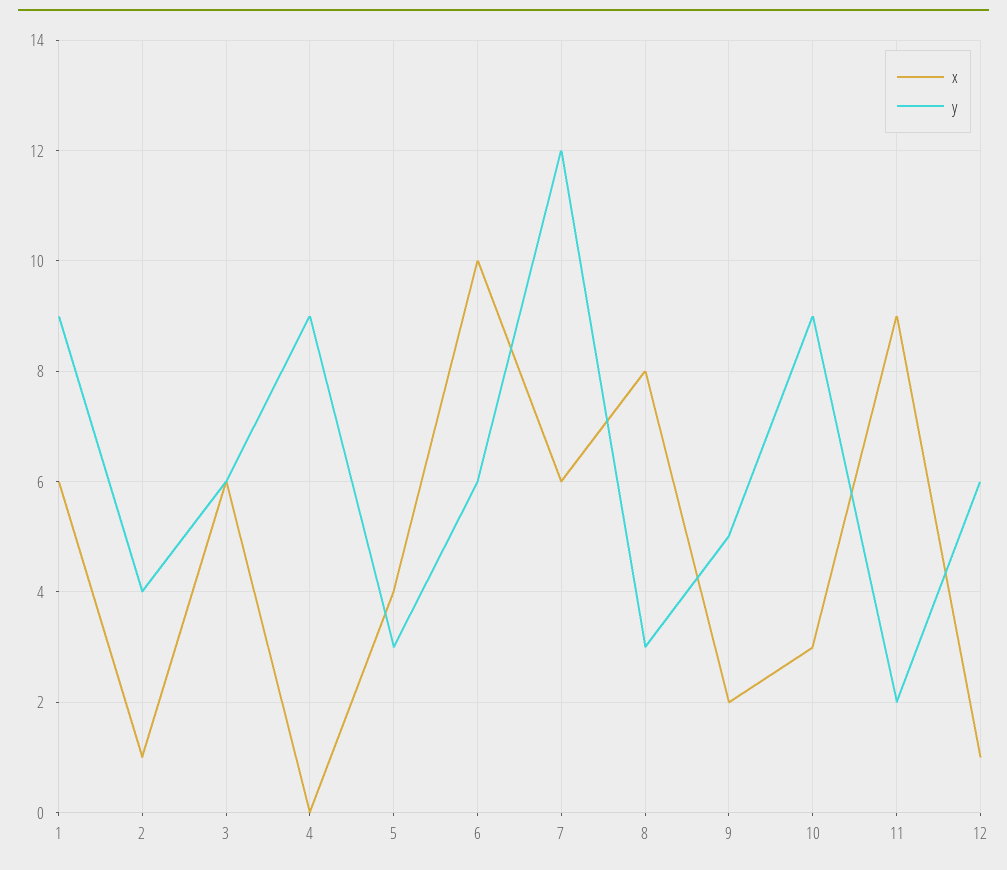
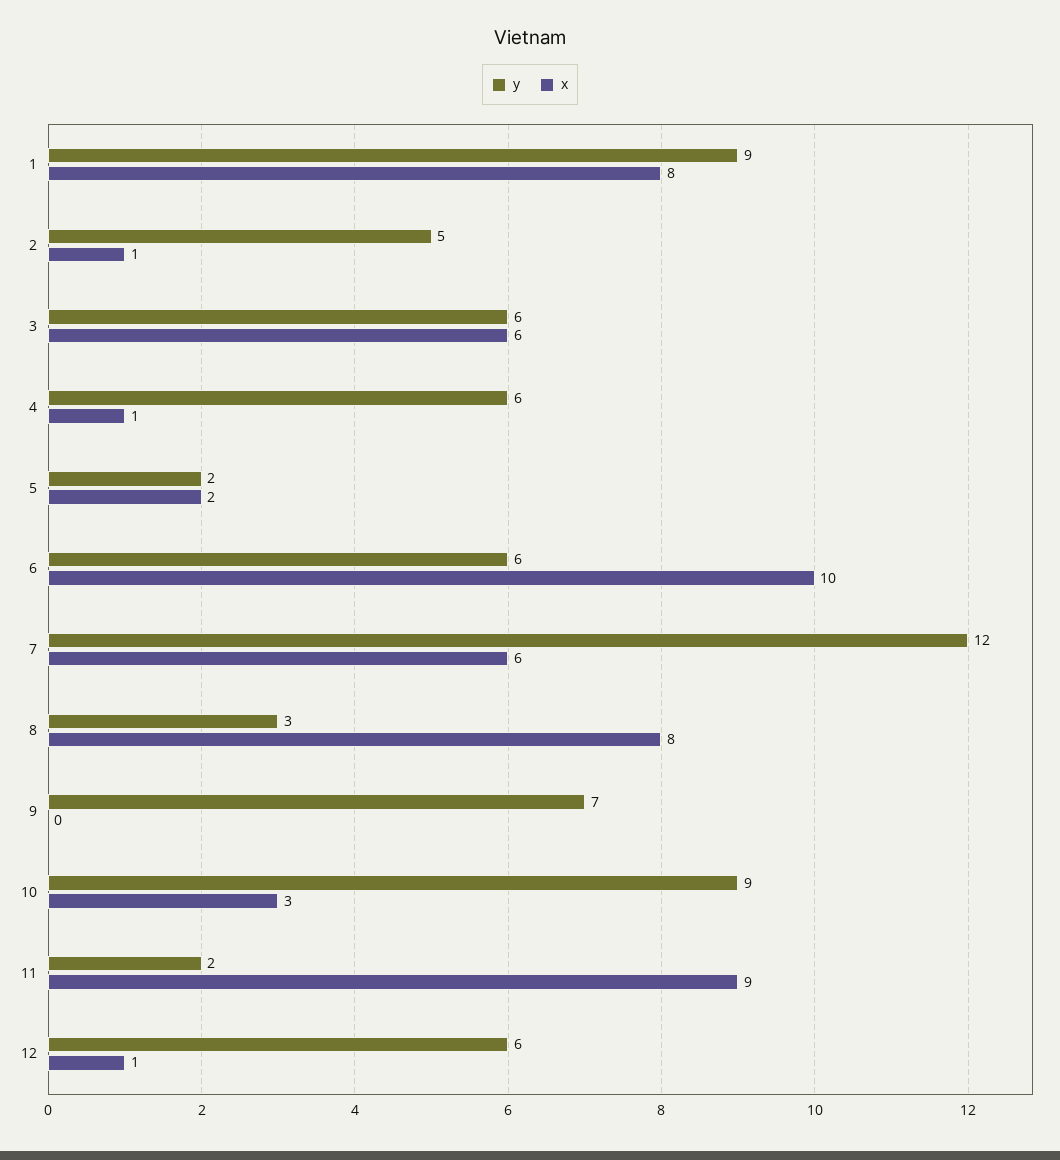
  {
    "x": {
-     "1": 6,
+     "1": 8,
      "2": 1,
      "3": 6,
-     "4": 0,
+     "4": 1,
-     "5": 4,
+     "5": 2,
      "6": 10,
      "7": 6,
      "8": 8,
-     "9": 2,
+     "9": 0,
      "10": 3,
      "11": 9,
      "12": 1
    },
    "y": {
      "1": 9,
-     "2": 4,
+     "2": 5,
      "3": 6,
-     "4": 9,
+     "4": 6,
-     "5": 3,
+     "5": 2,
      "6": 6,
      "7": 12,
      "8": 3,
-     "9": 5,
+     "9": 7,
      "10": 9,
      "11": 2,
      "12": 6
    }
  }

